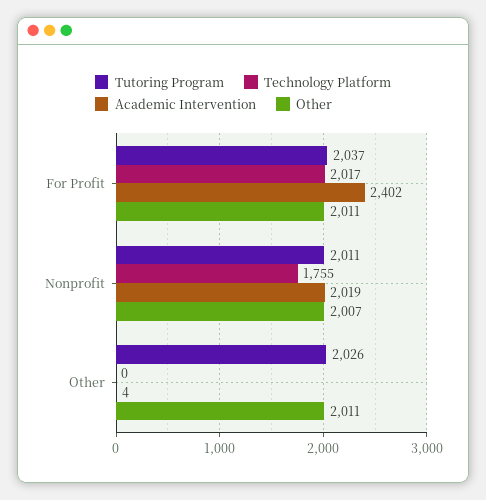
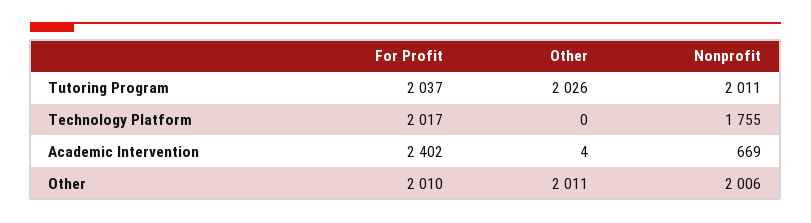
  {
    "Tutoring Program": {
      "For Profit": 2037,
      "Nonprofit": 2011,
      "Other": 2026
    },
    "Technology Platform": {
      "For Profit": 2017,
      "Nonprofit": 1755,
      "Other": 0
    },
    "Academic Intervention": {
      "For Profit": 2402,
-     "Nonprofit": 2019,
+     "Nonprofit": 669,
      "Other": 4
    },
    "Other": {
-     "For Profit": 2011,
+     "For Profit": 2010,
-     "Nonprofit": 2007,
+     "Nonprofit": 2006,
      "Other": 2011
    }
  }

